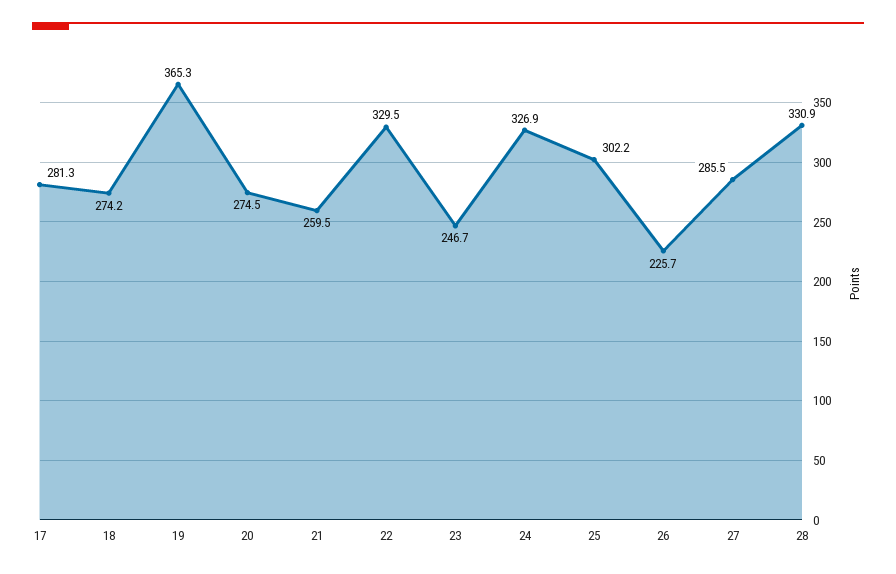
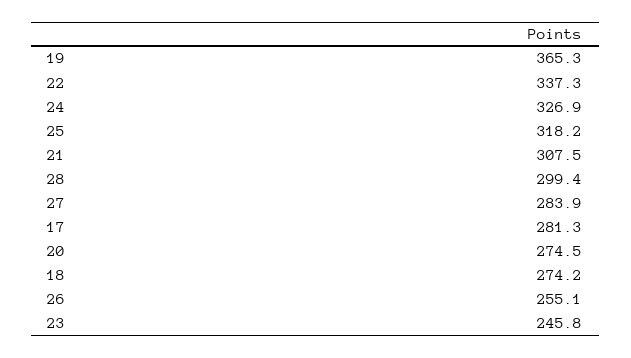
  {
    "17": 281.3,
    "18": 274.2,
    "19": 365.3,
    "20": 274.5,
-   "21": 259.5,
+   "21": 307.5,
-   "22": 329.5,
+   "22": 337.3,
-   "23": 246.7,
+   "23": 245.8,
    "24": 326.9,
-   "25": 302.2,
+   "25": 318.2,
-   "26": 225.7,
+   "26": 255.1,
-   "27": 285.5,
+   "27": 283.9,
-   "28": 330.9
+   "28": 299.4
  }

